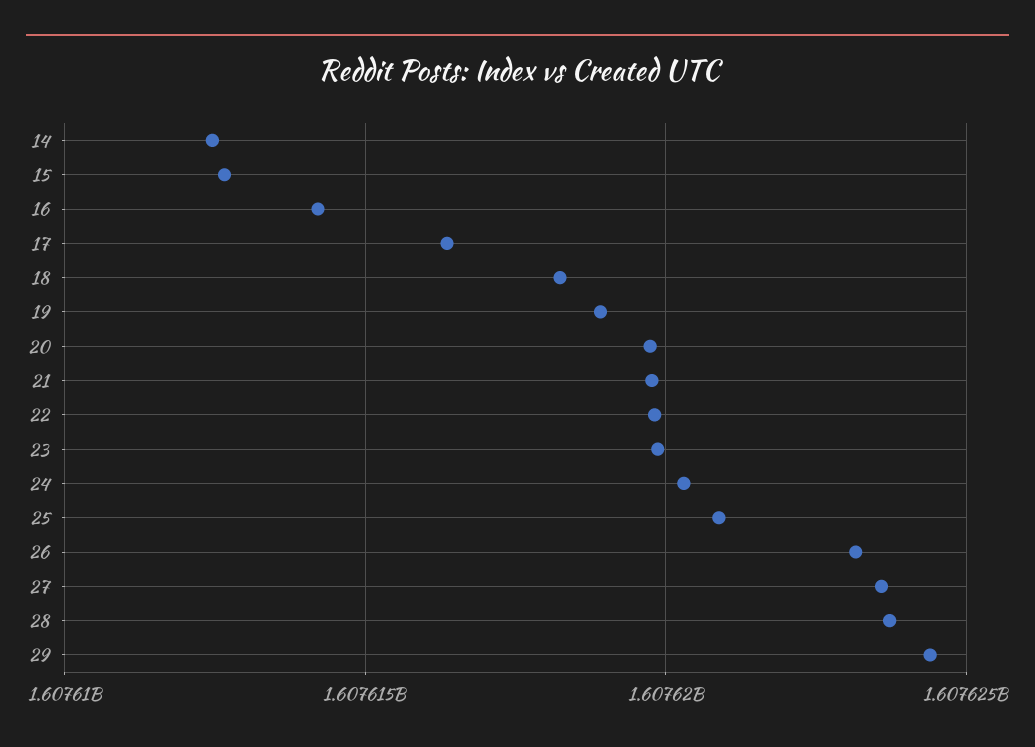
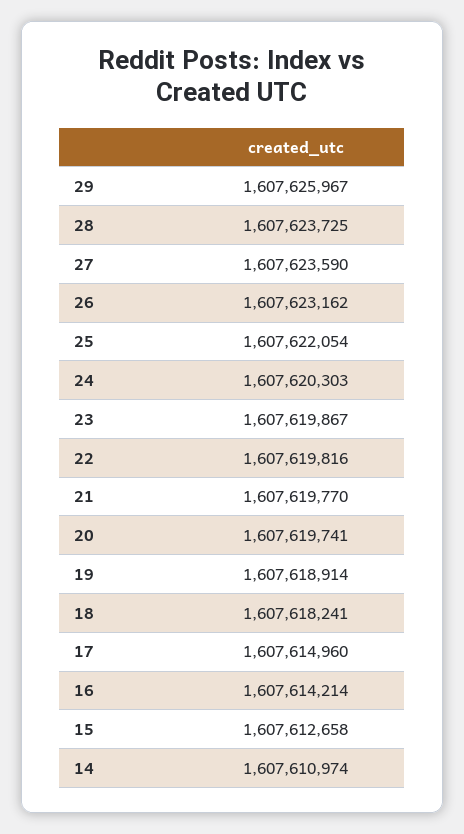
  {
-   "14": 1607612500,
+   "14": 1607610974,
    "15": 1607612658,
    "16": 1607614214,
-   "17": 1607616500,
+   "17": 1607614960,
    "18": 1607618241,
    "19": 1607618914,
    "20": 1607619741,
    "21": 1607619770,
    "22": 1607619816,
    "23": 1607619867,
    "24": 1607620303,
-   "25": 1607621000,
+   "25": 1607622054,
    "26": 1607623162,
    "27": 1607623590,
    "28": 1607623725,
-   "29": 1607624500
+   "29": 1607625967
  }

